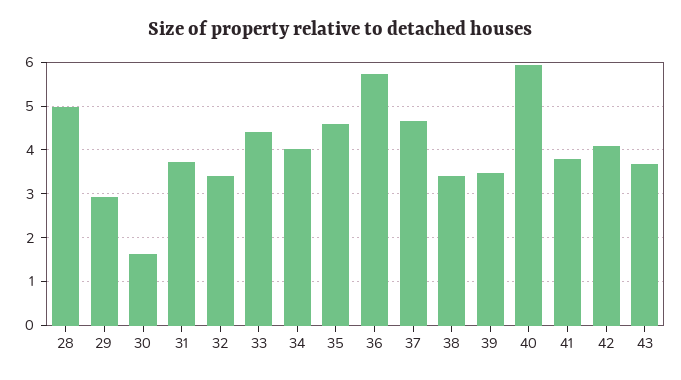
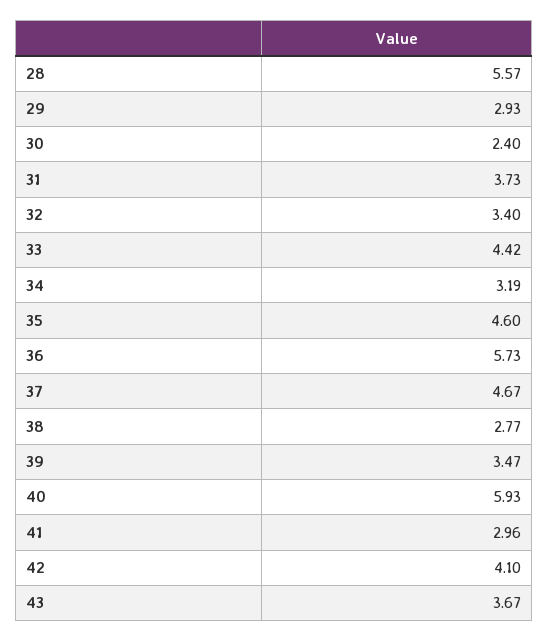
  {
-   "28": 5,
+   "28": 5.57,
    "29": 2.93,
-   "30": 1.6,
+   "30": 2.4,
    "31": 3.73,
    "32": 3.4,
    "33": 4.42,
-   "34": 4,
+   "34": 3.19,
    "35": 4.6,
    "36": 5.73,
    "37": 4.67,
-   "38": 3.4,
+   "38": 2.77,
    "39": 3.47,
    "40": 5.93,
-   "41": 3.8,
+   "41": 2.96,
    "42": 4.1,
    "43": 3.67
  }

